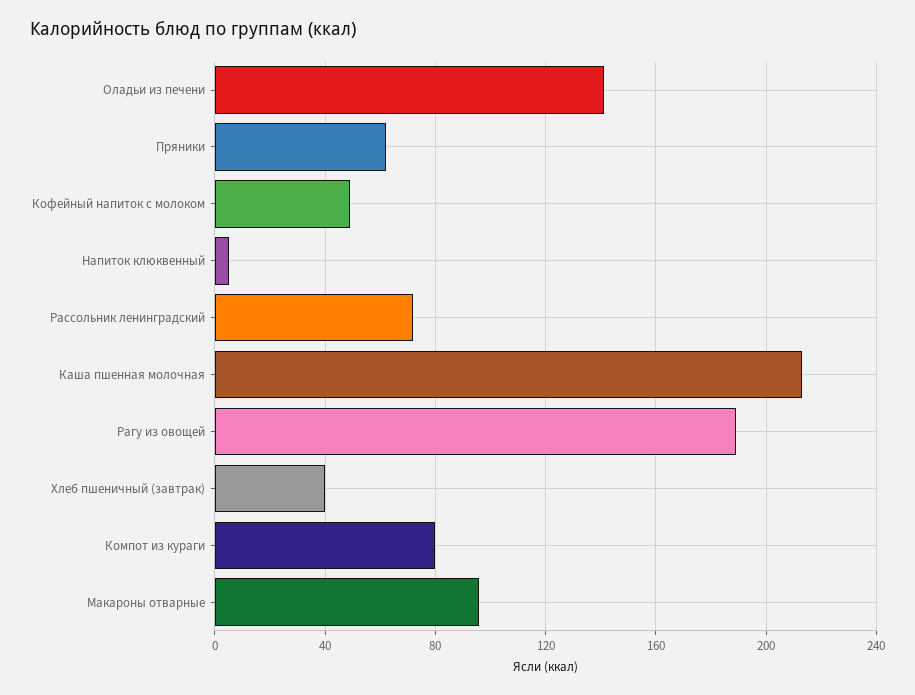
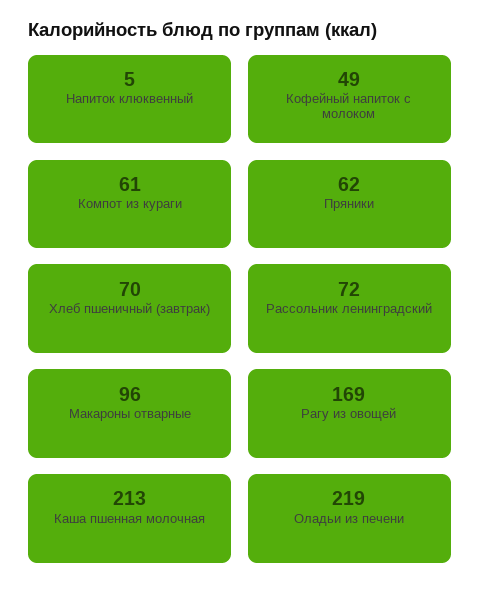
  {
-   "Оладьи из печени": 140,
+   "Оладьи из печени": 219,
    "Пряники": 62,
    "Кофейный напиток с молоком": 49,
    "Напиток клюквенный": 5,
    "Рассольник ленинградский": 72,
    "Каша пшенная молочная": 213,
-   "Рагу из овощей": 190,
+   "Рагу из овощей": 169,
-   "Хлеб пшеничный (завтрак)": 40,
+   "Хлеб пшеничный (завтрак)": 70,
-   "Компот из кураги": 80,
+   "Компот из кураги": 61,
    "Макароны отварные": 96
  }

